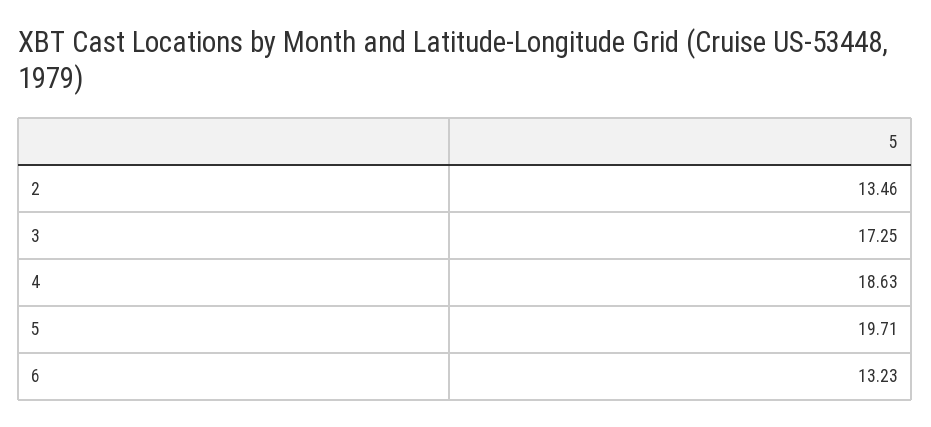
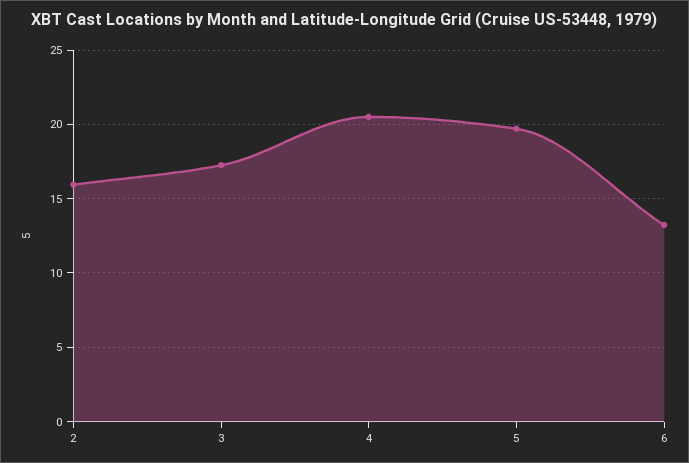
  {
-   "2": 13.46,
+   "2": 16,
    "3": 17.25,
-   "4": 18.63,
+   "4": 20.5,
    "5": 19.71,
    "6": 13.23
  }

